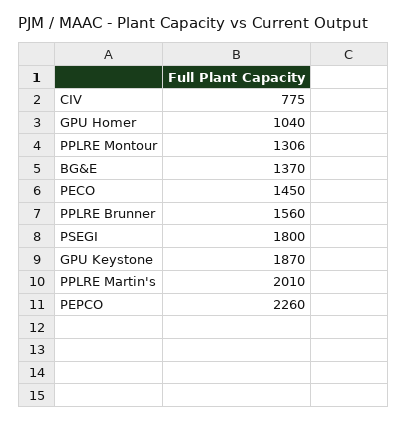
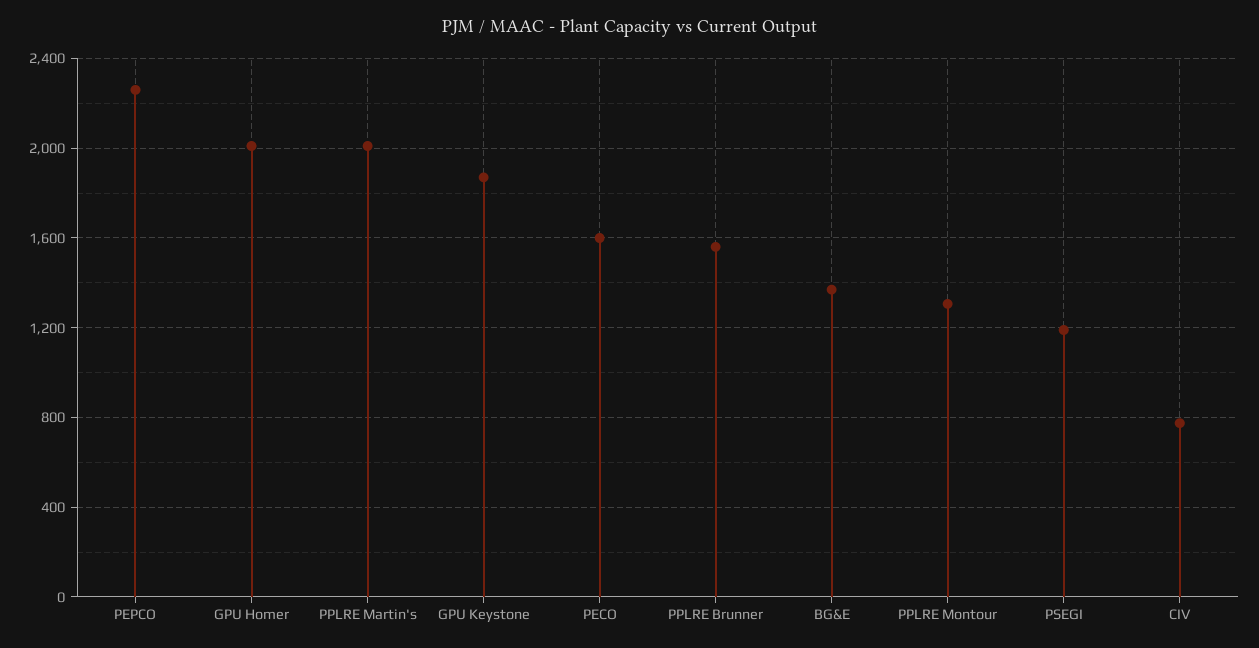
  {
    "CIV": 775,
-   "GPU Homer": 1040,
+   "GPU Homer": 2000,
    "PPLRE Montour": 1306,
    "BG&E": 1370,
-   "PECO": 1450,
+   "PECO": 1600,
    "PPLRE Brunner": 1560,
-   "PSEGI": 1800,
+   "PSEGI": 1200,
    "GPU Keystone": 1870,
    "PPLRE Martin's": 2010,
    "PEPCO": 2260
  }

